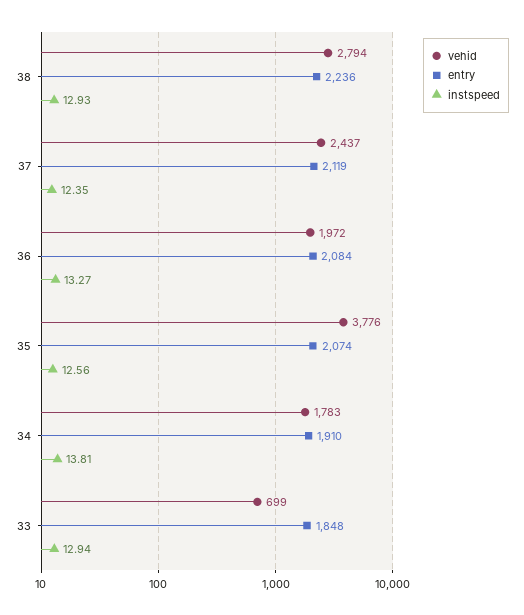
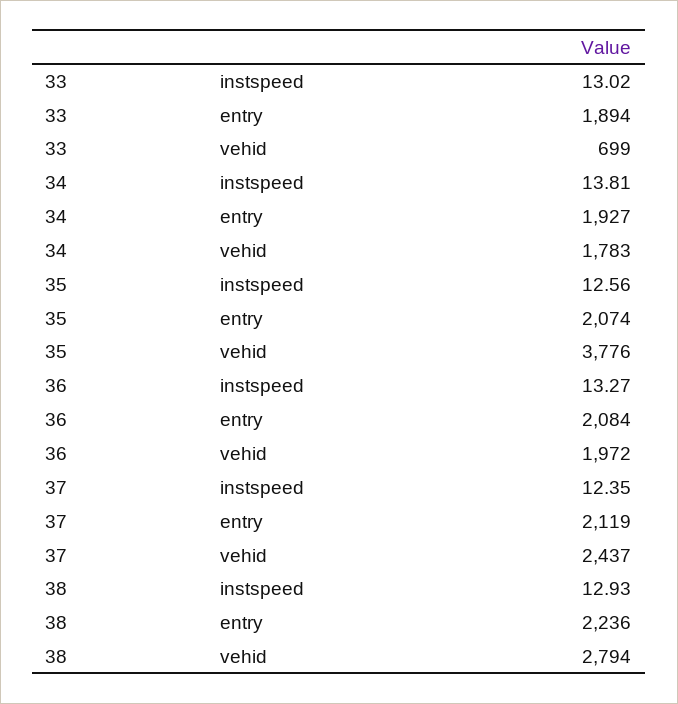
  {
    "vehid": {
      "38": 2794,
      "37": 2437,
      "36": 1972,
      "35": 3776,
      "34": 1783,
      "33": 699
    },
    "entry": {
      "38": 2236,
      "37": 2119,
      "36": 2084,
      "35": 2074,
-     "34": 1910,
+     "34": 1927,
-     "33": 1848
+     "33": 1894
    },
    "instspeed": {
      "38": 12.93,
      "37": 12.35,
      "36": 13.27,
      "35": 12.56,
      "34": 13.81,
-     "33": 12.94
+     "33": 13.02
    }
  }

